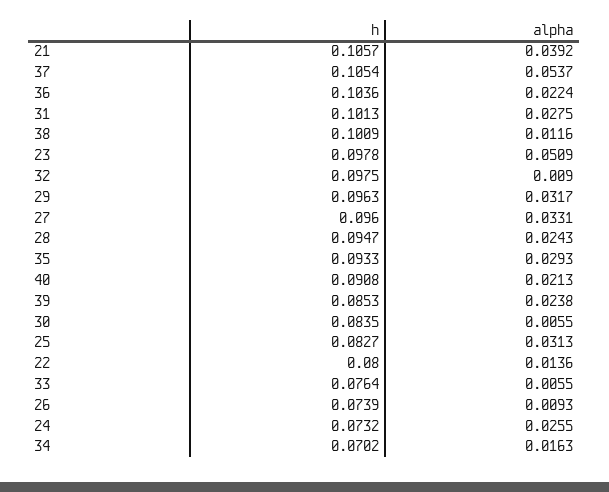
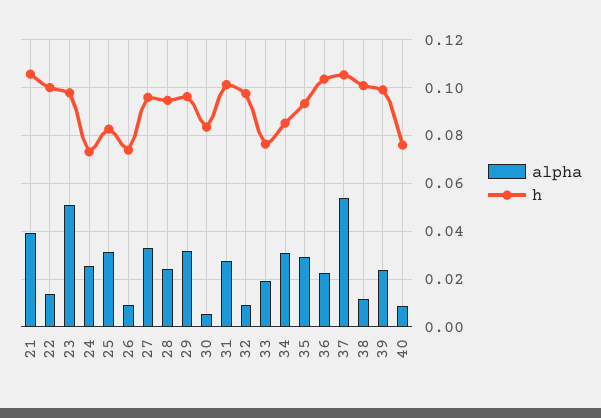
  {
    "h": {
      "21": 0.1057,
      "37": 0.1054,
      "36": 0.1036,
      "31": 0.1013,
      "38": 0.1009,
      "23": 0.0978,
      "32": 0.0975,
      "29": 0.0963,
      "27": 0.096,
      "28": 0.0947,
      "35": 0.0933,
-     "40": 0.0908,
+     "40": 0.075,
-     "39": 0.0853,
+     "39": 0.1,
      "30": 0.0835,
      "25": 0.0827,
-     "22": 0.08,
+     "22": 0.1,
      "33": 0.0764,
      "26": 0.0739,
      "24": 0.0732,
-     "34": 0.0702
+     "34": 0.085
    },
    "alpha": {
      "21": 0.0392,
      "37": 0.0537,
      "36": 0.0224,
      "31": 0.0275,
      "38": 0.0116,
      "23": 0.0509,
      "32": 0.009,
      "29": 0.0317,
      "27": 0.0331,
      "28": 0.0243,
      "35": 0.0293,
-     "40": 0.0213,
+     "40": 0.01,
      "39": 0.0238,
      "30": 0.0055,
      "25": 0.0313,
      "22": 0.0136,
-     "33": 0.0055,
+     "33": 0.02,
      "26": 0.0093,
      "24": 0.0255,
-     "34": 0.0163
+     "34": 0.03
    }
  }

